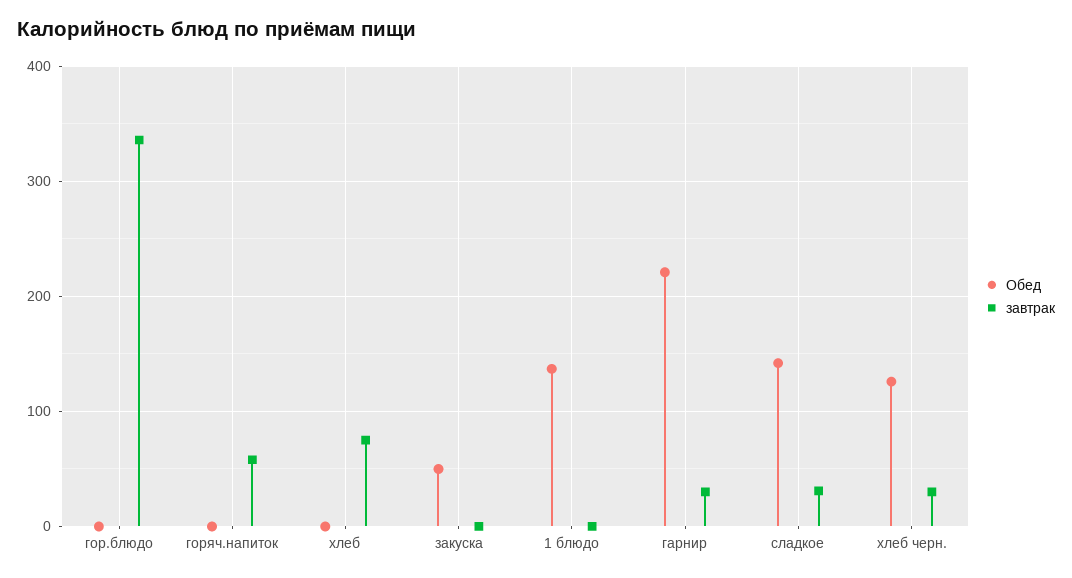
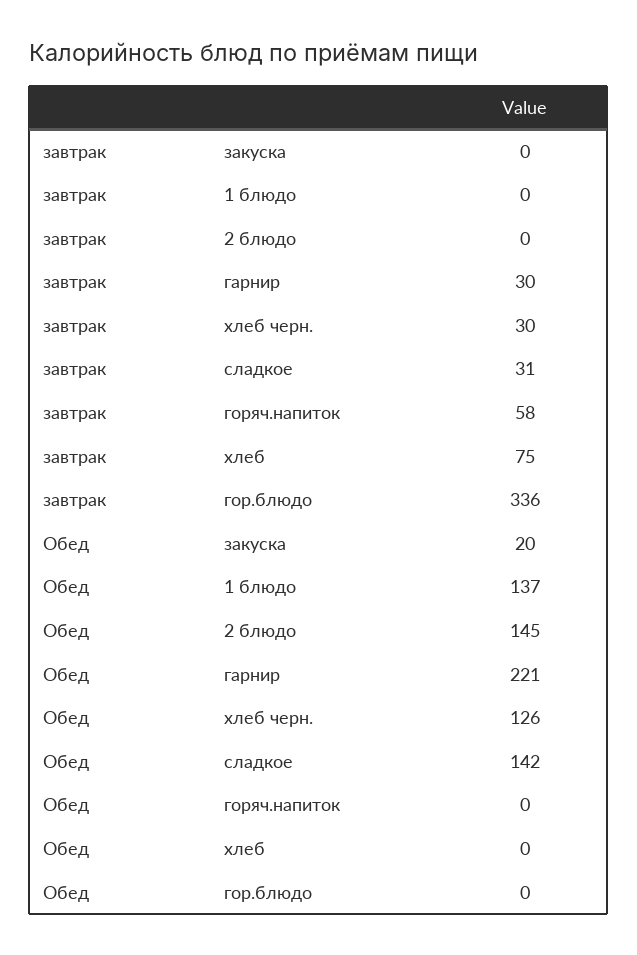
  {
    "Обед": {
      "гор.блюдо": 0,
      "горяч.напиток": 0,
      "хлеб": 0,
-     "закуска": 50,
+     "закуска": 20,
      "1 блюдо": 137,
      "гарнир": 221,
      "сладкое": 142,
-     "хлеб черн.": 126
+     "хлеб черн.": 126,
+     "2 блюдо": 145
    },
    "завтрак": {
      "гор.блюдо": 336,
      "горяч.напиток": 58,
      "хлеб": 75,
      "закуска": 0,
      "1 блюдо": 0,
      "гарнир": 30,
      "сладкое": 31,
-     "хлеб черн.": 30
+     "хлеб черн.": 30,
+     "2 блюдо": 0
    }
  }

